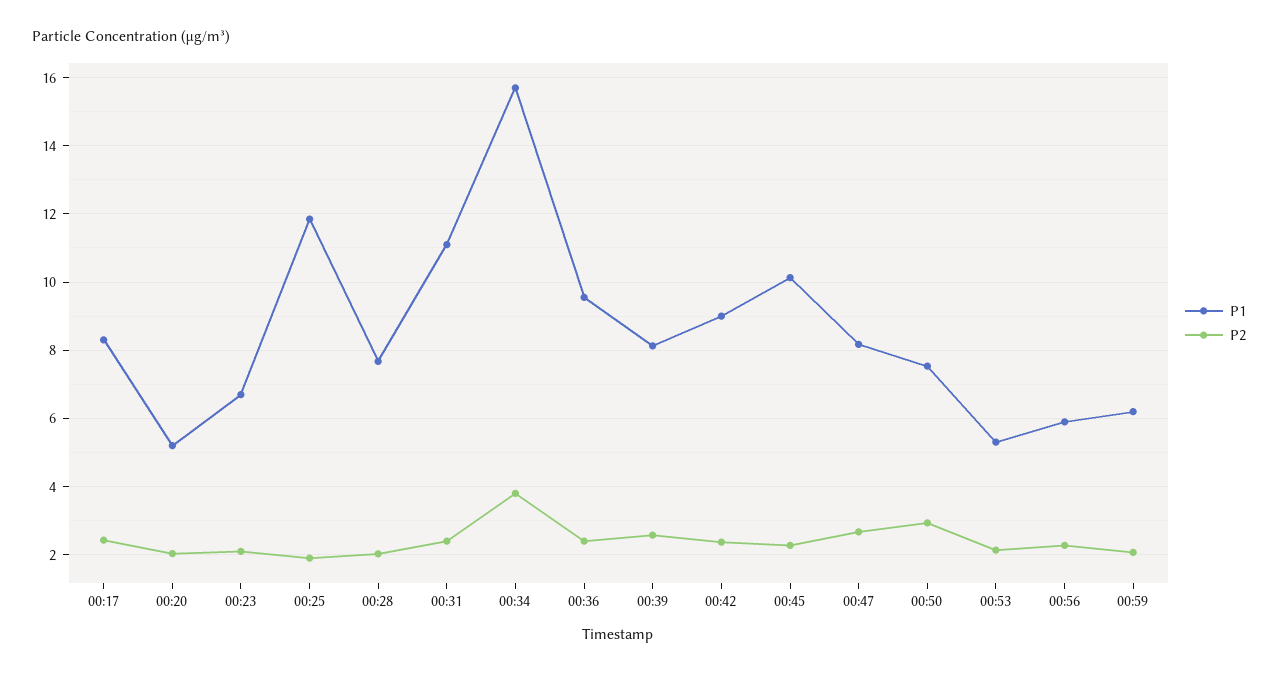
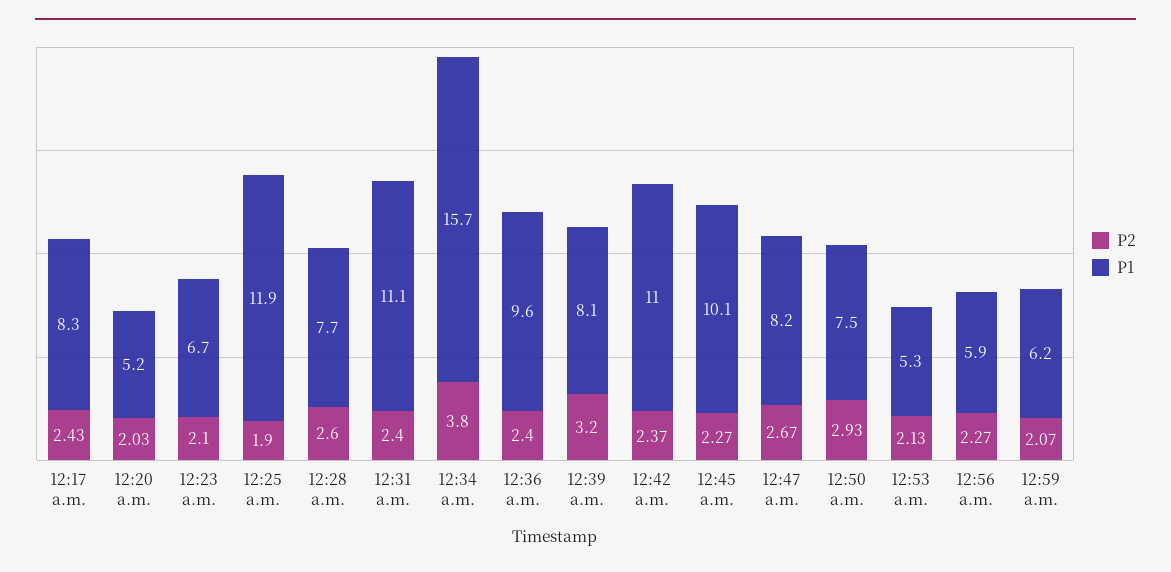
  {
    "P1": {
      "00:17": 8.3,
      "00:20": 5.2,
      "00:23": 6.7,
      "00:25": 11.9,
      "00:28": 7.7,
      "00:31": 11.1,
      "00:34": 15.7,
      "00:36": 9.6,
      "00:39": 8.1,
-     "00:42": 9,
+     "00:42": 11,
      "00:45": 10.1,
      "00:47": 8.2,
      "00:50": 7.5,
      "00:53": 5.3,
      "00:56": 5.9,
      "00:59": 6.2
    },
    "P2": {
      "00:17": 2.43,
      "00:20": 2.03,
      "00:23": 2.1,
      "00:25": 1.9,
-     "00:28": 2,
+     "00:28": 2.6,
      "00:31": 2.4,
      "00:34": 3.8,
      "00:36": 2.4,
-     "00:39": 2.6,
+     "00:39": 3.2,
      "00:42": 2.37,
      "00:45": 2.27,
      "00:47": 2.67,
      "00:50": 2.93,
      "00:53": 2.13,
      "00:56": 2.27,
      "00:59": 2.07
    }
  }

